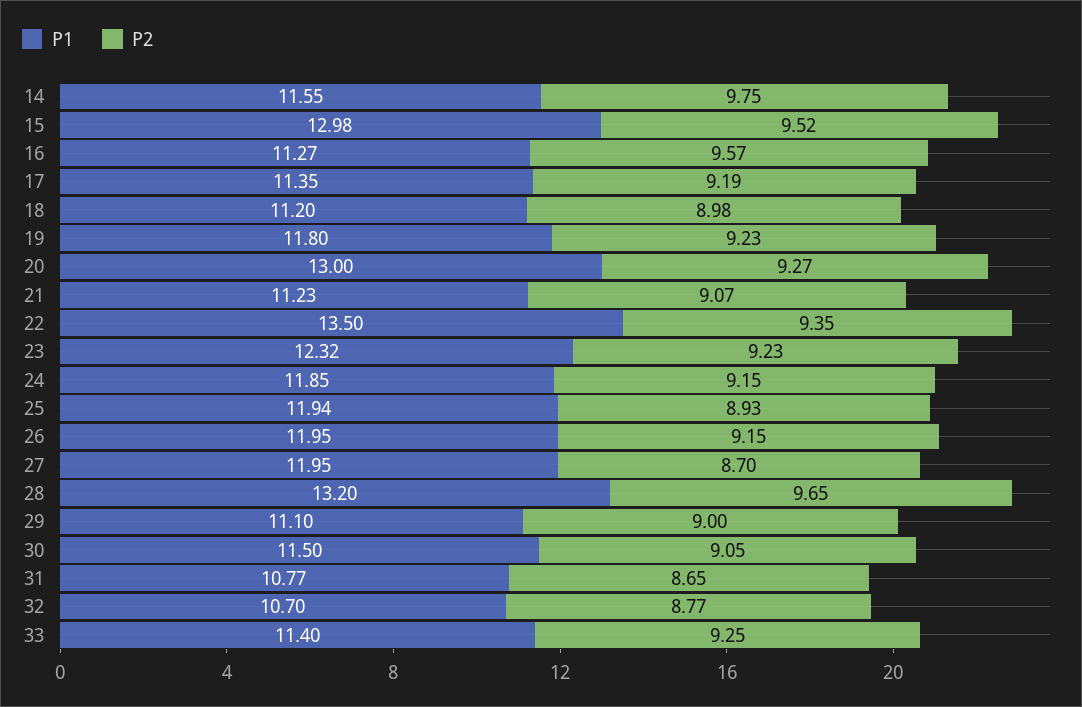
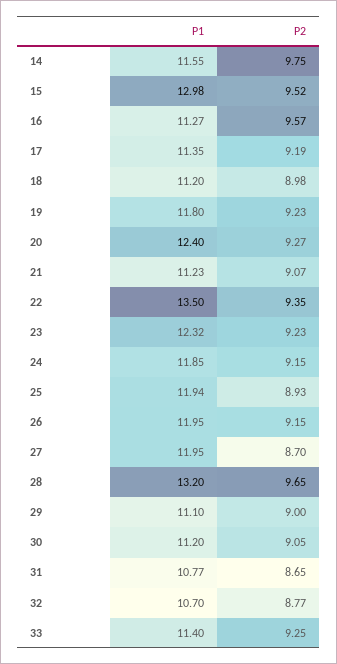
  {
    "P1": {
      "14": 11.55,
      "15": 12.98,
      "16": 11.27,
      "17": 11.35,
      "18": 11.2,
      "19": 11.8,
-     "20": 13,
+     "20": 12.4,
      "21": 11.23,
      "22": 13.5,
      "23": 12.32,
      "24": 11.85,
      "25": 11.94,
      "26": 11.95,
      "27": 11.95,
      "28": 13.2,
      "29": 11.1,
-     "30": 11.5,
+     "30": 11.2,
      "31": 10.77,
      "32": 10.7,
      "33": 11.4
    },
    "P2": {
      "14": 9.75,
      "15": 9.52,
      "16": 9.57,
      "17": 9.19,
      "18": 8.98,
      "19": 9.23,
      "20": 9.27,
      "21": 9.07,
      "22": 9.35,
      "23": 9.23,
      "24": 9.15,
      "25": 8.93,
      "26": 9.15,
      "27": 8.7,
      "28": 9.65,
      "29": 9,
      "30": 9.05,
      "31": 8.65,
      "32": 8.77,
      "33": 9.25
    }
  }

